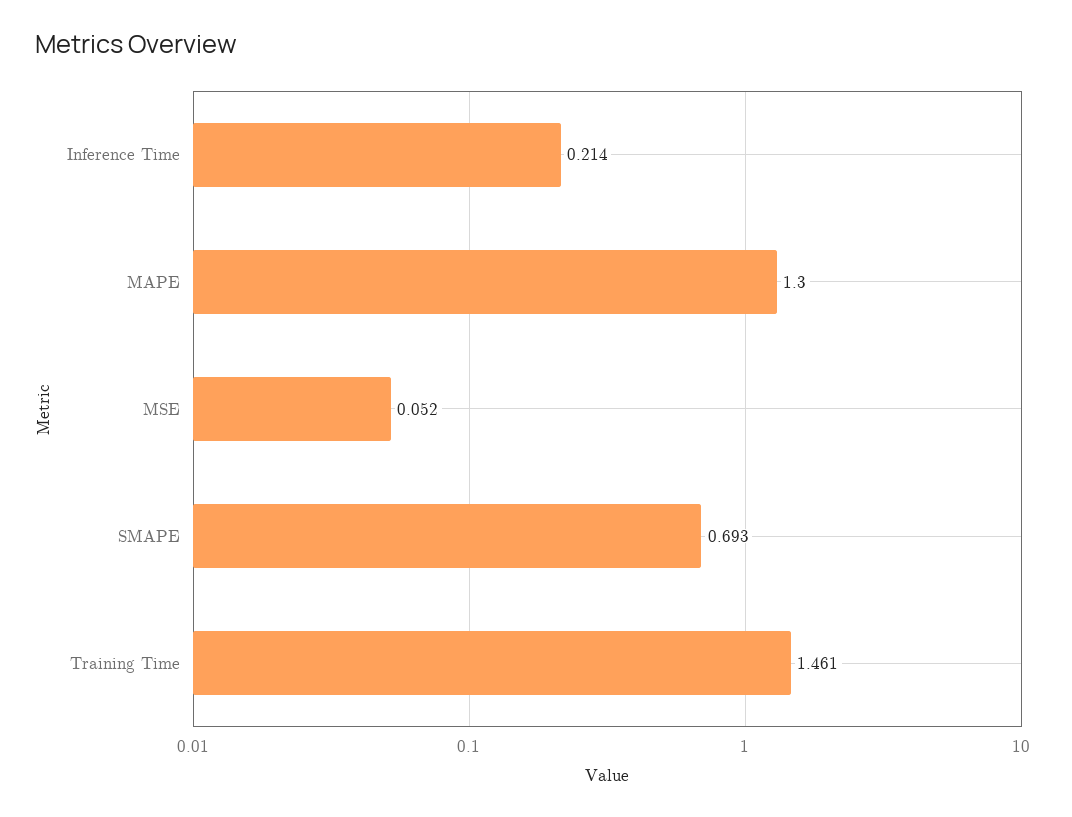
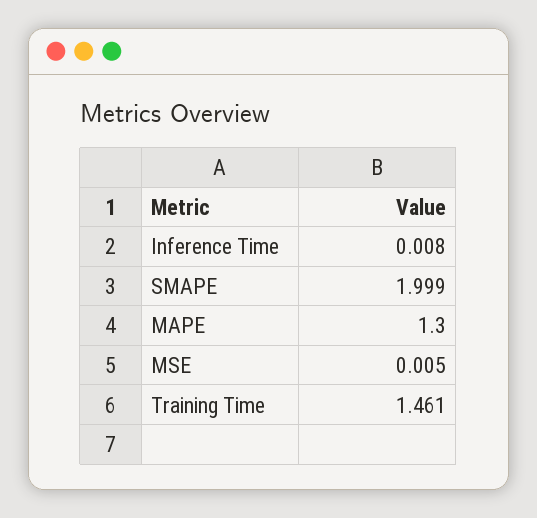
  {
-   "Inference Time": 0.214,
+   "Inference Time": 0.008,
    "MAPE": 1.3,
-   "MSE": 0.052,
+   "MSE": 0.005,
-   "SMAPE": 0.693,
+   "SMAPE": 1.999,
    "Training Time": 1.461
  }

